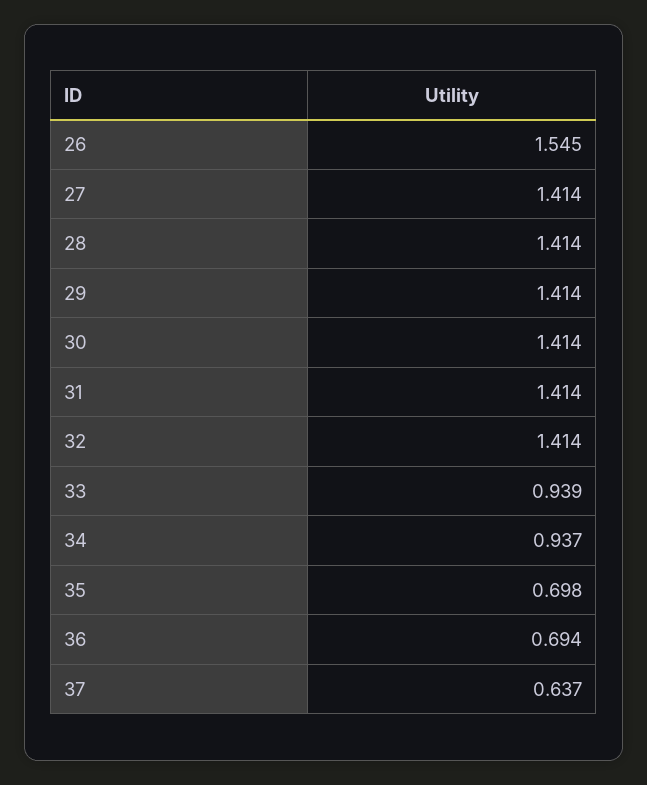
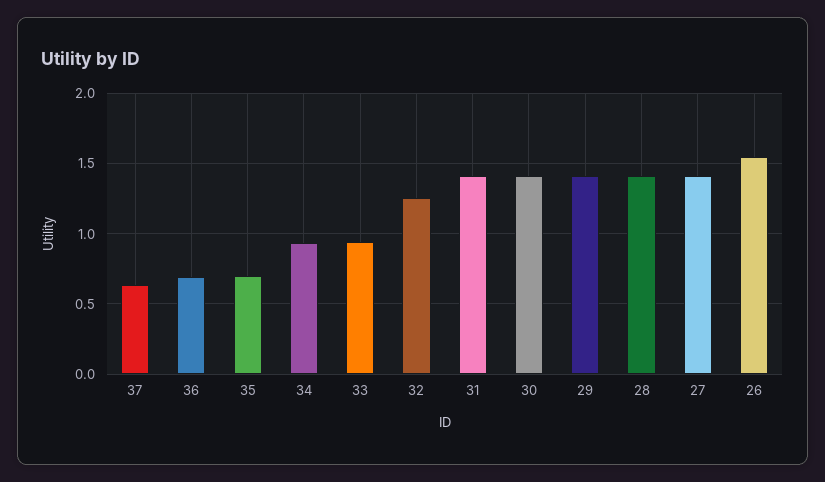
  {
    "26": 1.545,
    "27": 1.414,
    "28": 1.414,
    "29": 1.414,
    "30": 1.414,
    "31": 1.414,
-   "32": 1.414,
+   "32": 1.25,
    "33": 0.939,
    "34": 0.937,
    "35": 0.698,
    "36": 0.694,
    "37": 0.637
  }

